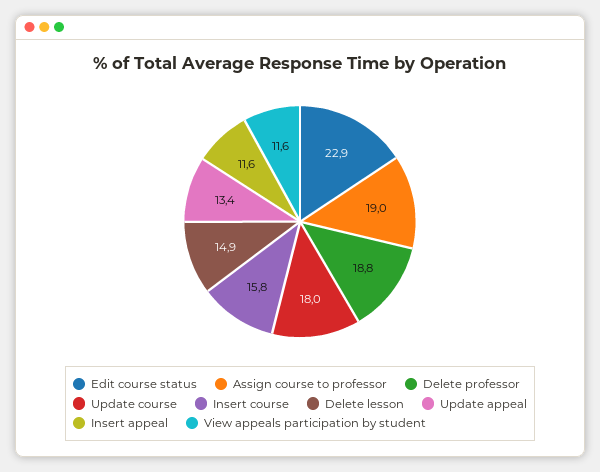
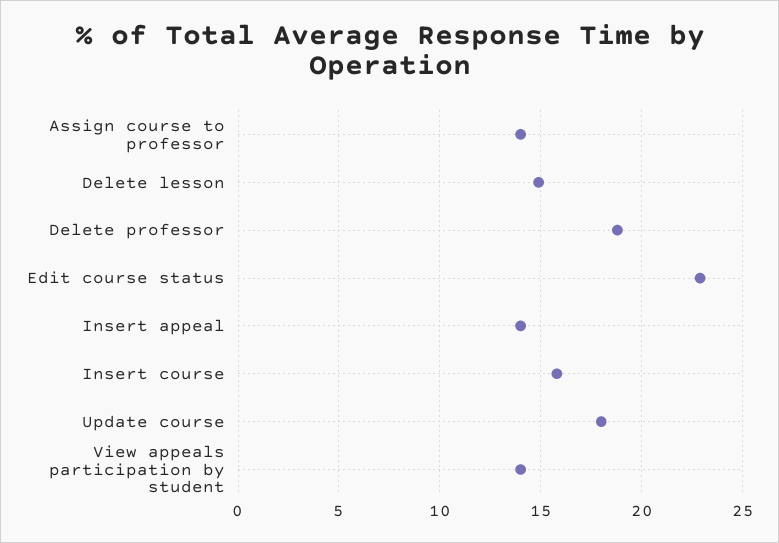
  {
    "Edit course status": 22.9,
-   "Assign course to professor": 19,
+   "Assign course to professor": 14,
    "Delete professor": 18.8,
    "Update course": 18,
    "Insert course": 15.8,
    "Delete lesson": 14.9,
-   "Update appeal": 13.4,
-   "Insert appeal": 11.6,
+   "Insert appeal": 14,
-   "View appeals participation by student": 11.6
+   "View appeals participation by student": 14
  }

